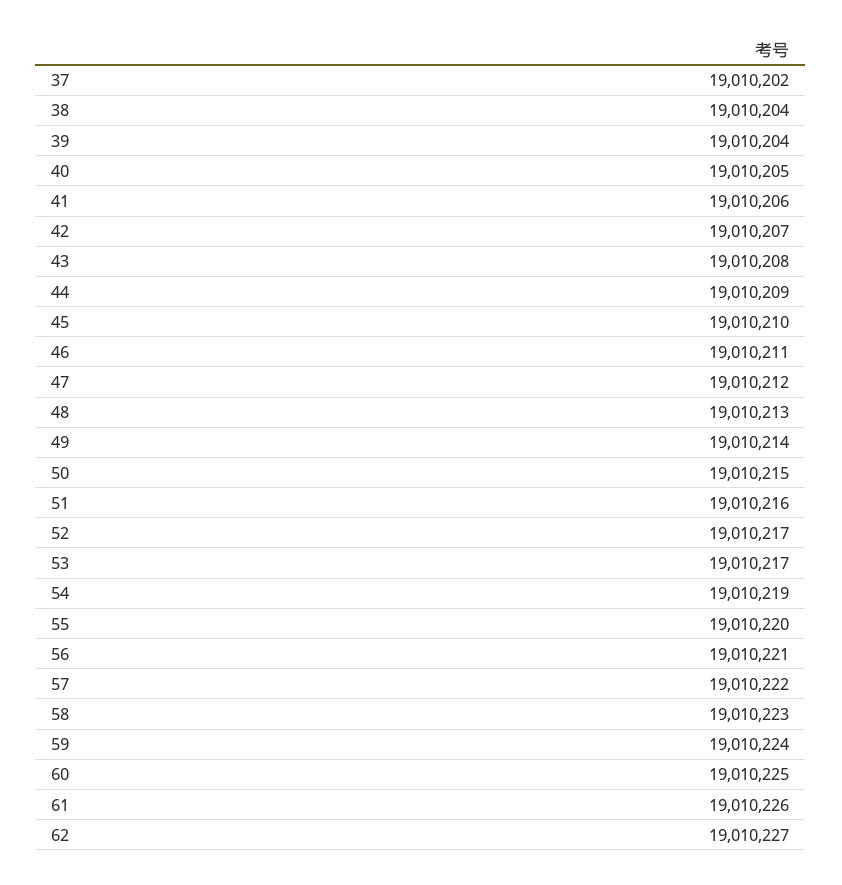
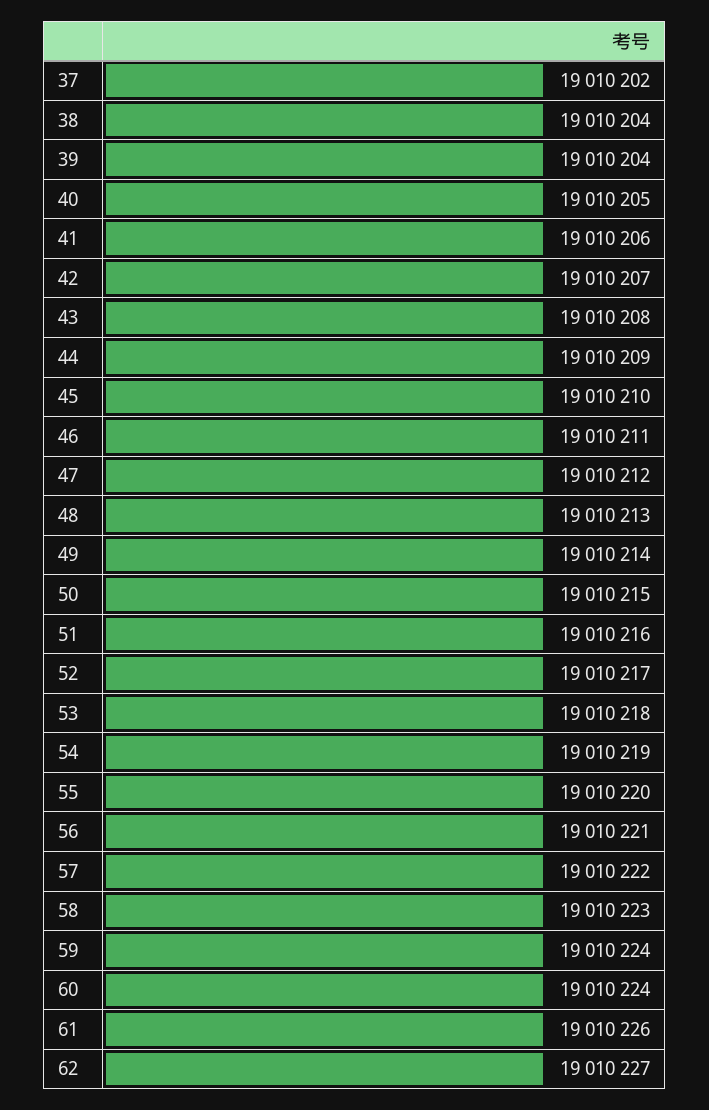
  {
    "37": 19010202,
    "38": 19010204,
    "39": 19010204,
    "40": 19010205,
    "41": 19010206,
    "42": 19010207,
    "43": 19010208,
    "44": 19010209,
    "45": 19010210,
    "46": 19010211,
    "47": 19010212,
    "48": 19010213,
    "49": 19010214,
    "50": 19010215,
    "51": 19010216,
    "52": 19010217,
-   "53": 19010217,
+   "53": 19010218,
    "54": 19010219,
    "55": 19010220,
    "56": 19010221,
    "57": 19010222,
    "58": 19010223,
    "59": 19010224,
-   "60": 19010225,
+   "60": 19010224,
    "61": 19010226,
    "62": 19010227
  }

